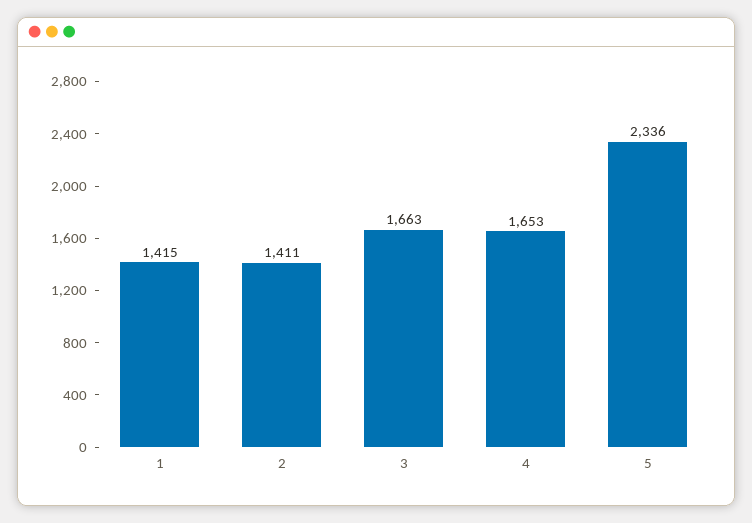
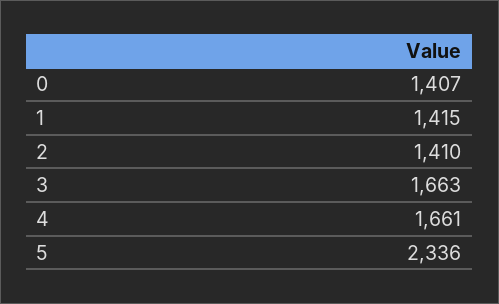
  {
    "1": 1415,
-   "2": 1411,
+   "2": 1410,
    "3": 1663,
-   "4": 1653,
+   "4": 1661,
-   "5": 2336
+   "5": 2336,
+   "0": 1407
  }

